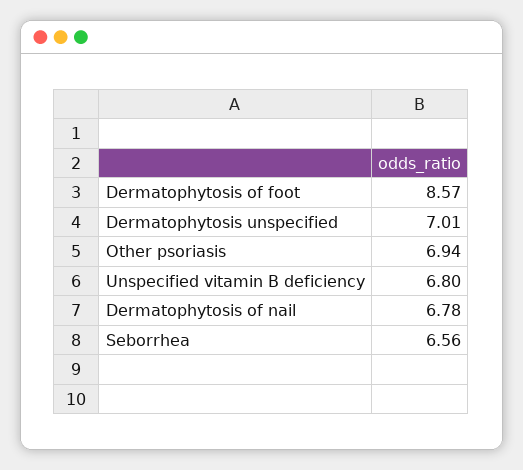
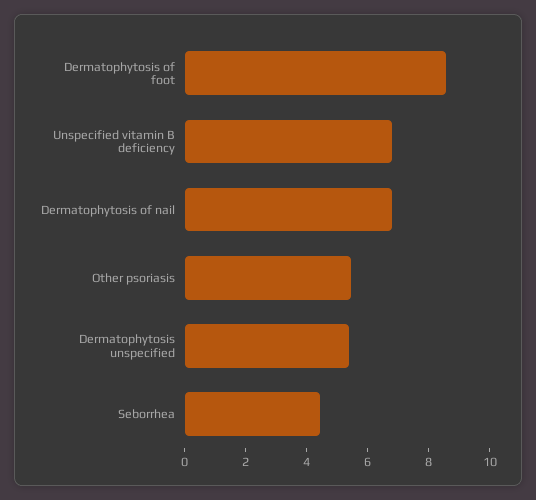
  {
    "Dermatophytosis of foot": 8.57,
-   "Dermatophytosis unspecified": 7.01,
+   "Dermatophytosis unspecified": 5.5,
-   "Other psoriasis": 6.94,
+   "Other psoriasis": 5.5,
    "Unspecified vitamin B deficiency": 6.8,
    "Dermatophytosis of nail": 6.78,
-   "Seborrhea": 6.56
+   "Seborrhea": 4.5
  }

